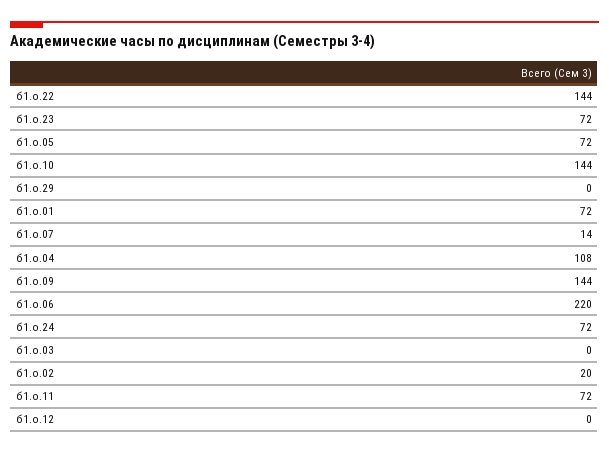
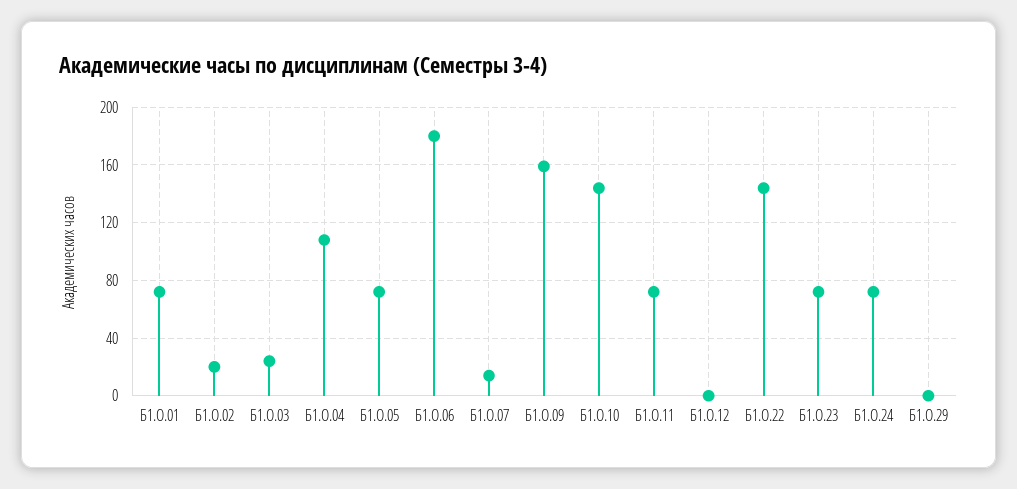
  {
    "б1.о.22": 144,
    "б1.о.23": 72,
    "б1.о.05": 72,
    "б1.о.10": 144,
    "б1.о.29": 0,
    "б1.о.01": 72,
    "б1.о.07": 14,
    "б1.о.04": 108,
-   "б1.о.09": 144,
+   "б1.о.09": 160,
-   "б1.о.06": 220,
+   "б1.о.06": 180,
    "б1.о.24": 72,
-   "б1.о.03": 0,
+   "б1.о.03": 25,
    "б1.о.02": 20,
    "б1.о.11": 72,
    "б1.о.12": 0
  }

